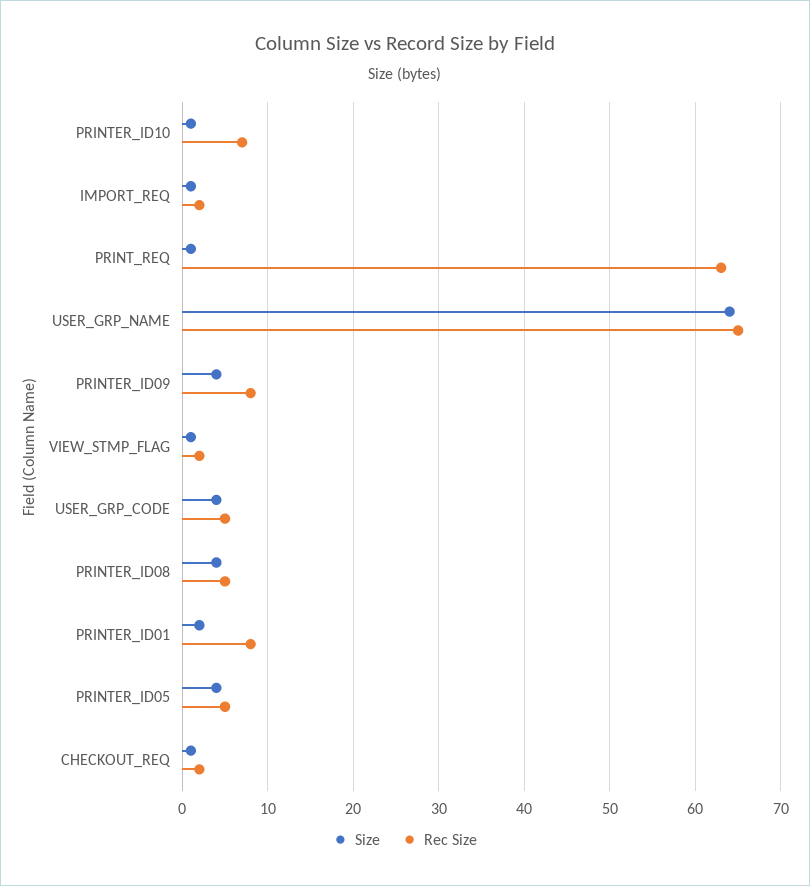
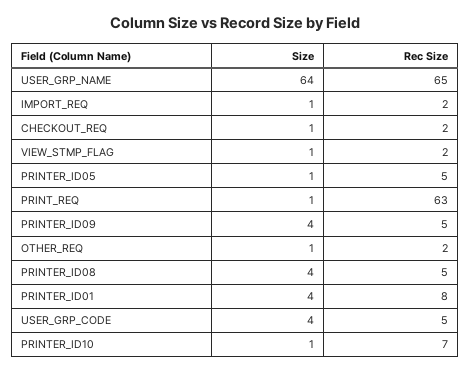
  {
    "Size": {
      "PRINTER_ID10": 1,
      "IMPORT_REQ": 1,
      "PRINT_REQ": 1,
      "USER_GRP_NAME": 64,
      "PRINTER_ID09": 4,
      "VIEW_STMP_FLAG": 1,
      "USER_GRP_CODE": 4,
      "PRINTER_ID08": 4,
-     "PRINTER_ID01": 2,
+     "PRINTER_ID01": 4,
-     "PRINTER_ID05": 4,
+     "PRINTER_ID05": 1,
-     "CHECKOUT_REQ": 1
+     "CHECKOUT_REQ": 1,
+     "OTHER_REQ": 1
    },
    "Rec Size": {
      "PRINTER_ID10": 7,
      "IMPORT_REQ": 2,
      "PRINT_REQ": 63,
      "USER_GRP_NAME": 65,
-     "PRINTER_ID09": 8,
+     "PRINTER_ID09": 5,
      "VIEW_STMP_FLAG": 2,
      "USER_GRP_CODE": 5,
      "PRINTER_ID08": 5,
      "PRINTER_ID01": 8,
      "PRINTER_ID05": 5,
-     "CHECKOUT_REQ": 2
+     "CHECKOUT_REQ": 2,
+     "OTHER_REQ": 2
    }
  }

